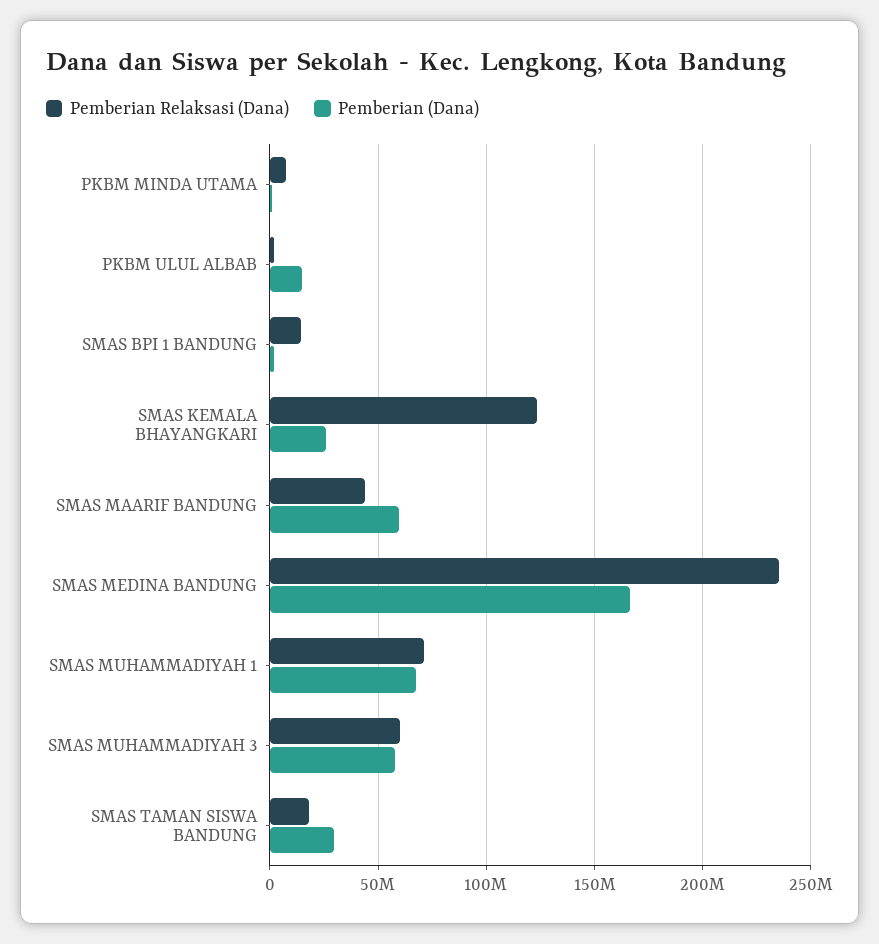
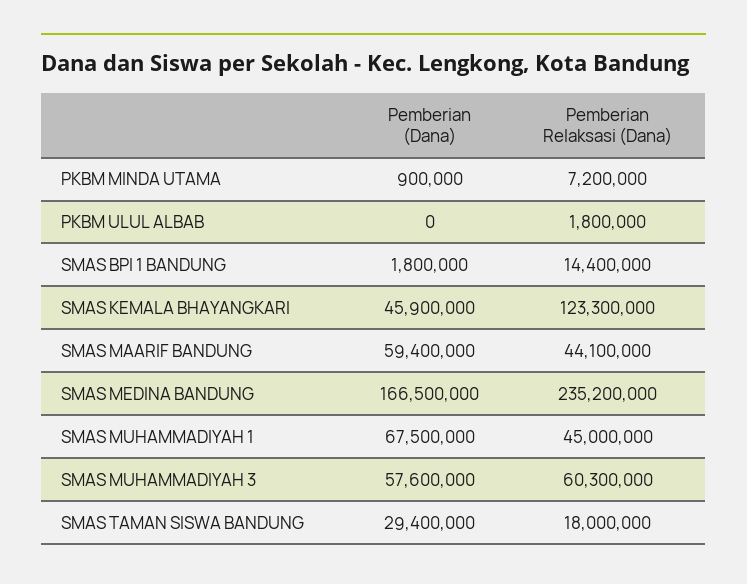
  {
    "Pemberian Relaksasi (Dana)": {
      "PKBM MINDA UTAMA": 7200000,
      "PKBM ULUL ALBAB": 1800000,
      "SMAS BPI 1 BANDUNG": 14400000,
      "SMAS KEMALA BHAYANGKARI": 123300000,
      "SMAS MAARIF BANDUNG": 44100000,
      "SMAS MEDINA BANDUNG": 235200000,
-     "SMAS MUHAMMADIYAH 1": 70000000,
+     "SMAS MUHAMMADIYAH 1": 45000000,
      "SMAS MUHAMMADIYAH 3": 60300000,
      "SMAS TAMAN SISWA BANDUNG": 18000000
    },
    "Pemberian (Dana)": {
      "PKBM MINDA UTAMA": 900000,
-     "PKBM ULUL ALBAB": 15000000,
+     "PKBM ULUL ALBAB": 0,
      "SMAS BPI 1 BANDUNG": 1800000,
-     "SMAS KEMALA BHAYANGKARI": 25000000,
+     "SMAS KEMALA BHAYANGKARI": 45900000,
      "SMAS MAARIF BANDUNG": 59400000,
      "SMAS MEDINA BANDUNG": 166500000,
      "SMAS MUHAMMADIYAH 1": 67500000,
      "SMAS MUHAMMADIYAH 3": 57600000,
      "SMAS TAMAN SISWA BANDUNG": 29400000
    }
  }

